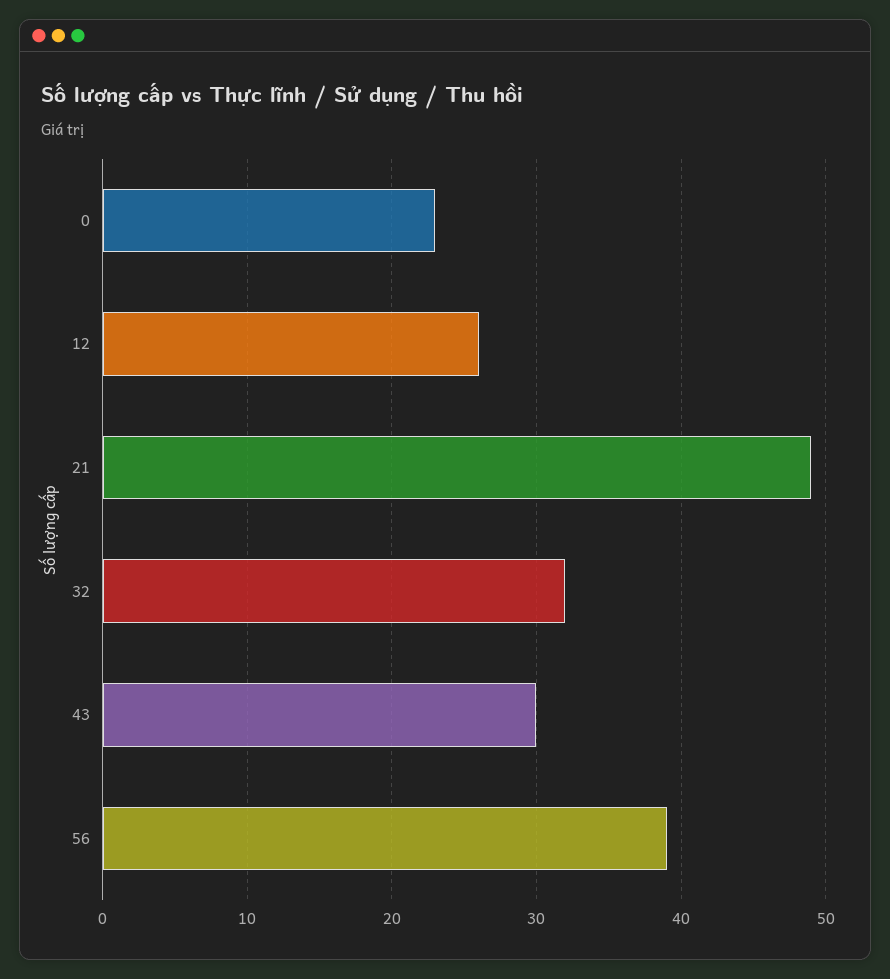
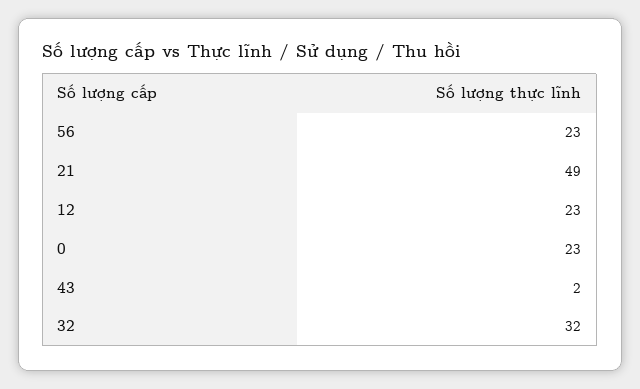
  {
    "0": 23,
-   "12": 26,
+   "12": 23,
    "21": 49,
    "32": 32,
-   "43": 30,
+   "43": 2,
-   "56": 39
+   "56": 23
  }

